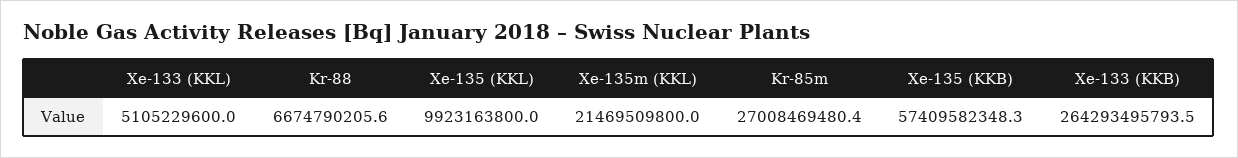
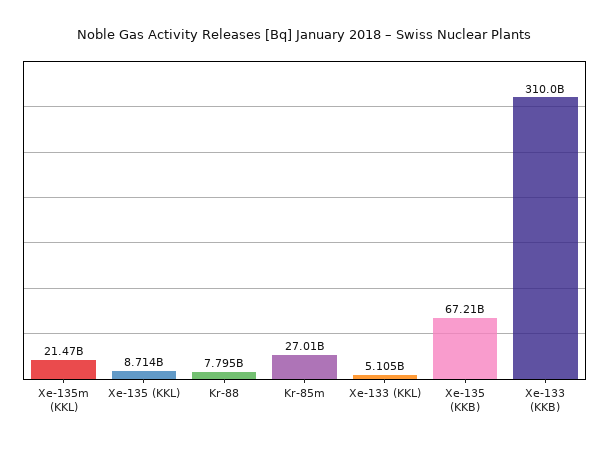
  {
    "Xe-133 (KKL)": 5105229600,
-   "Kr-88": 6674790205.6,
+   "Kr-88": 7795000000,
-   "Xe-135 (KKL)": 9923163800,
+   "Xe-135 (KKL)": 8714000000,
    "Xe-135m (KKL)": 21469509800,
    "Kr-85m": 27008469480.4,
-   "Xe-135 (KKB)": 57409582348.3,
+   "Xe-135 (KKB)": 67210000000,
-   "Xe-133 (KKB)": 264293495793.5
+   "Xe-133 (KKB)": 310000000000
  }

